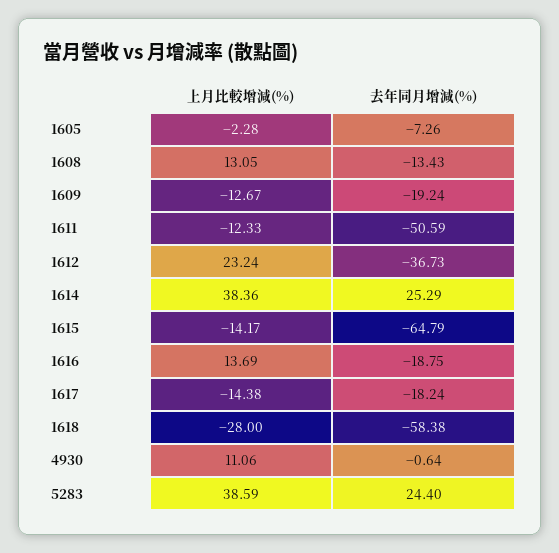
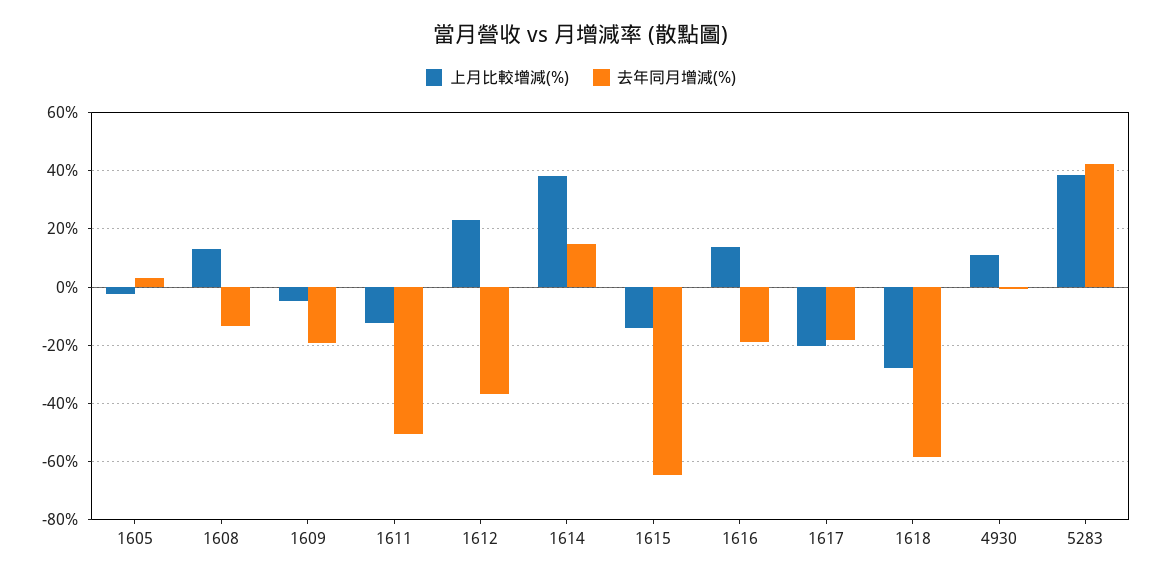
  {
    "上月比較增減(%)": {
      "1605": -2.28,
      "1608": 13.05,
-     "1609": -12.67,
+     "1609": -5,
      "1611": -12.33,
      "1612": 23.24,
      "1614": 38.36,
      "1615": -14.17,
      "1616": 13.69,
-     "1617": -14.38,
+     "1617": -20,
      "1618": -28,
      "4930": 11.06,
      "5283": 38.59
    },
    "去年同月增減(%)": {
-     "1605": -7.26,
+     "1605": 2.5,
      "1608": -13.43,
      "1609": -19.24,
      "1611": -50.59,
      "1612": -36.73,
-     "1614": 25.29,
+     "1614": 15,
      "1615": -64.79,
      "1616": -18.75,
      "1617": -18.24,
      "1618": -58.38,
      "4930": -0.64,
-     "5283": 24.4
+     "5283": 42.5
    }
  }

